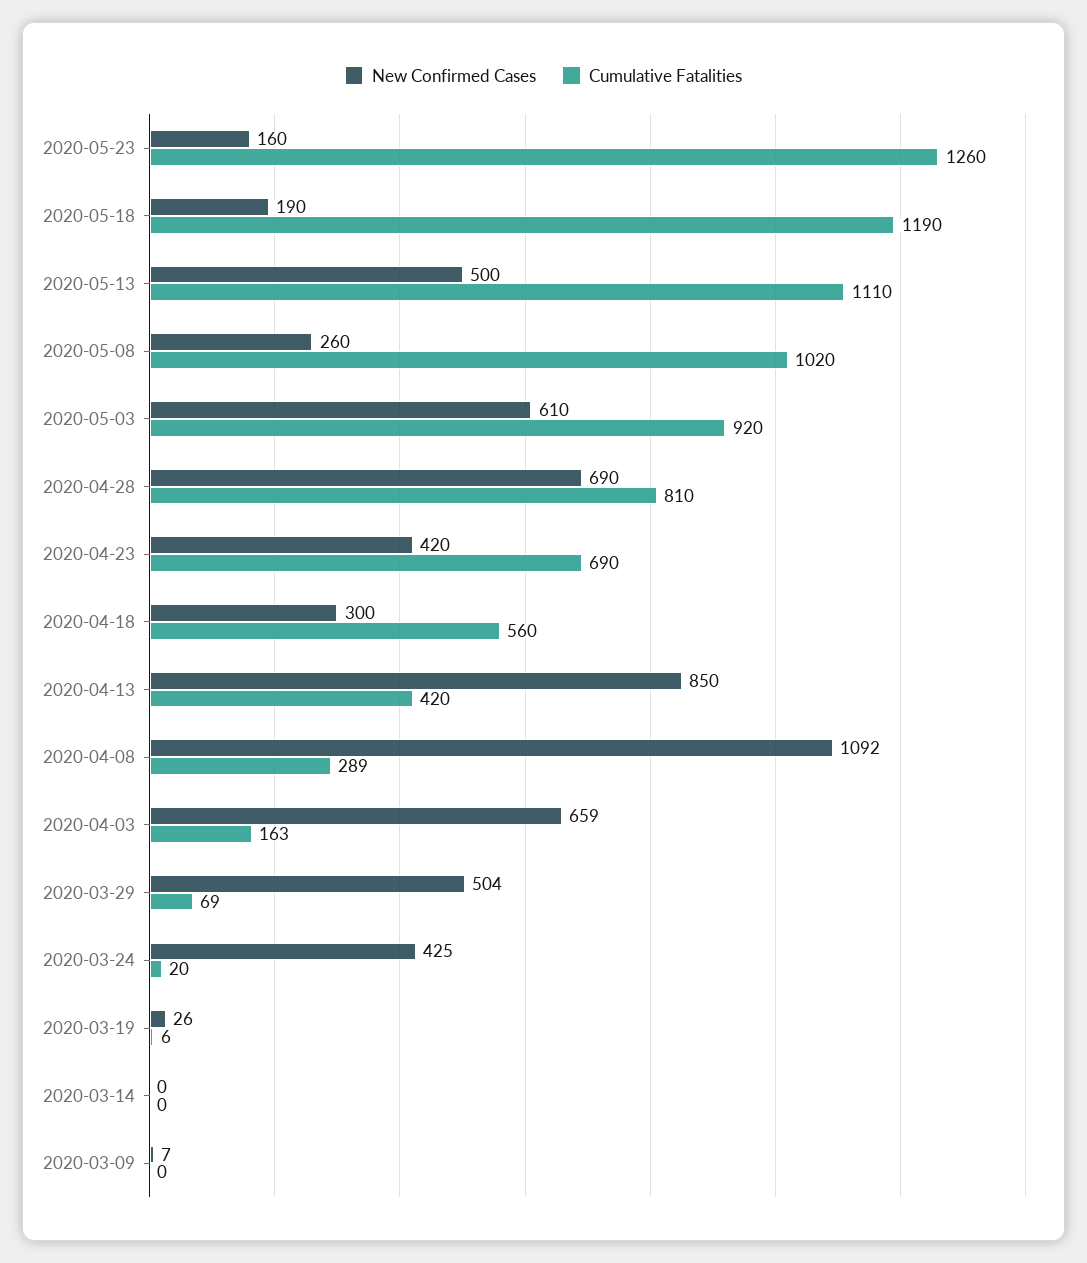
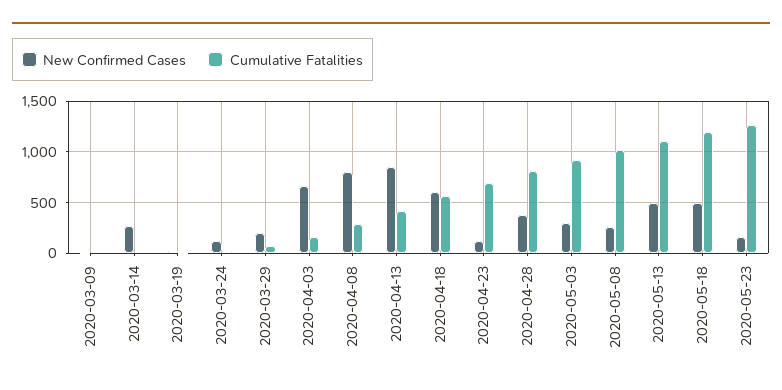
  {
    "New Confirmed Cases": {
      "2020-05-23": 160,
-     "2020-05-18": 190,
+     "2020-05-18": 500,
      "2020-05-13": 500,
      "2020-05-08": 260,
-     "2020-05-03": 610,
+     "2020-05-03": 300,
-     "2020-04-28": 690,
+     "2020-04-28": 400,
-     "2020-04-23": 420,
+     "2020-04-23": 100,
-     "2020-04-18": 300,
+     "2020-04-18": 600,
      "2020-04-13": 850,
-     "2020-04-08": 1092,
+     "2020-04-08": 800,
      "2020-04-03": 659,
-     "2020-03-29": 504,
+     "2020-03-29": 200,
-     "2020-03-24": 425,
+     "2020-03-24": 100,
      "2020-03-19": 26,
-     "2020-03-14": 0,
+     "2020-03-14": 300,
      "2020-03-09": 7
    },
    "Cumulative Fatalities": {
      "2020-05-23": 1260,
      "2020-05-18": 1190,
      "2020-05-13": 1110,
      "2020-05-08": 1020,
      "2020-05-03": 920,
      "2020-04-28": 810,
      "2020-04-23": 690,
      "2020-04-18": 560,
      "2020-04-13": 420,
      "2020-04-08": 289,
      "2020-04-03": 163,
      "2020-03-29": 69,
      "2020-03-24": 20,
      "2020-03-19": 6,
      "2020-03-14": 0,
      "2020-03-09": 0
    }
  }

